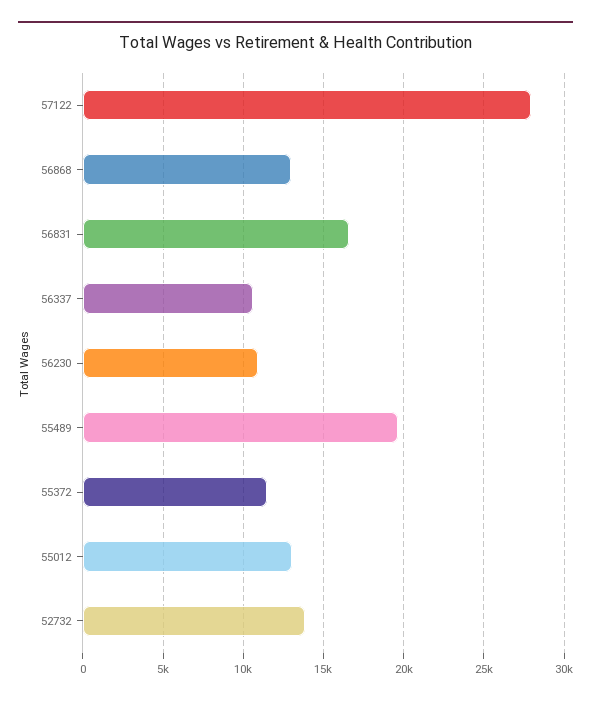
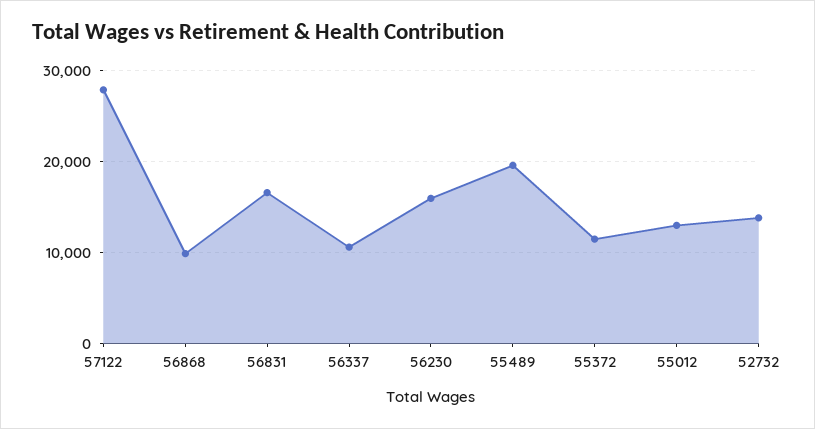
  {
    "57122": 28000,
-   "56868": 13000,
+   "56868": 10000,
    "56831": 16500,
    "56337": 10500,
-   "56230": 11000,
+   "56230": 16000,
    "55489": 19500,
    "55372": 11500,
    "55012": 13000,
    "52732": 14000
  }

